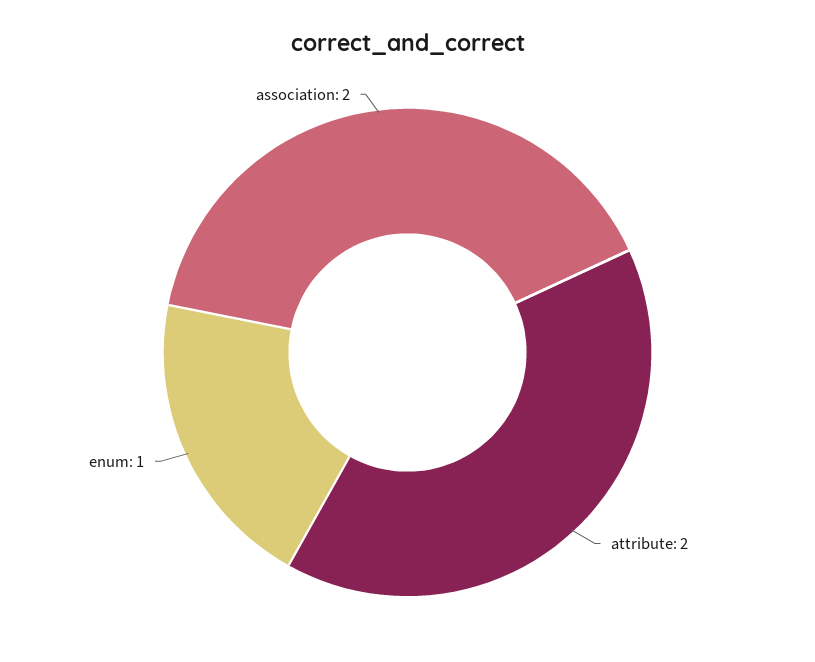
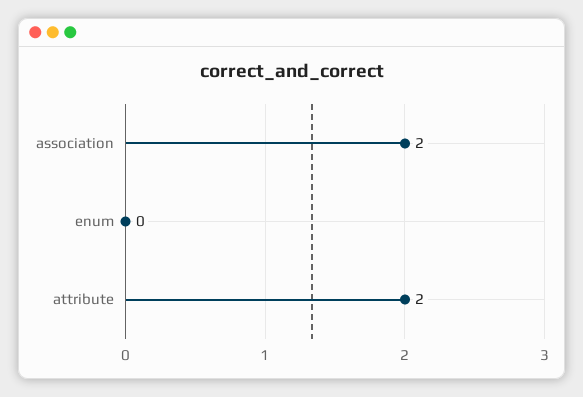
  {
    "attribute": 2,
-   "enum": 1,
+   "enum": 0,
    "association": 2
  }

